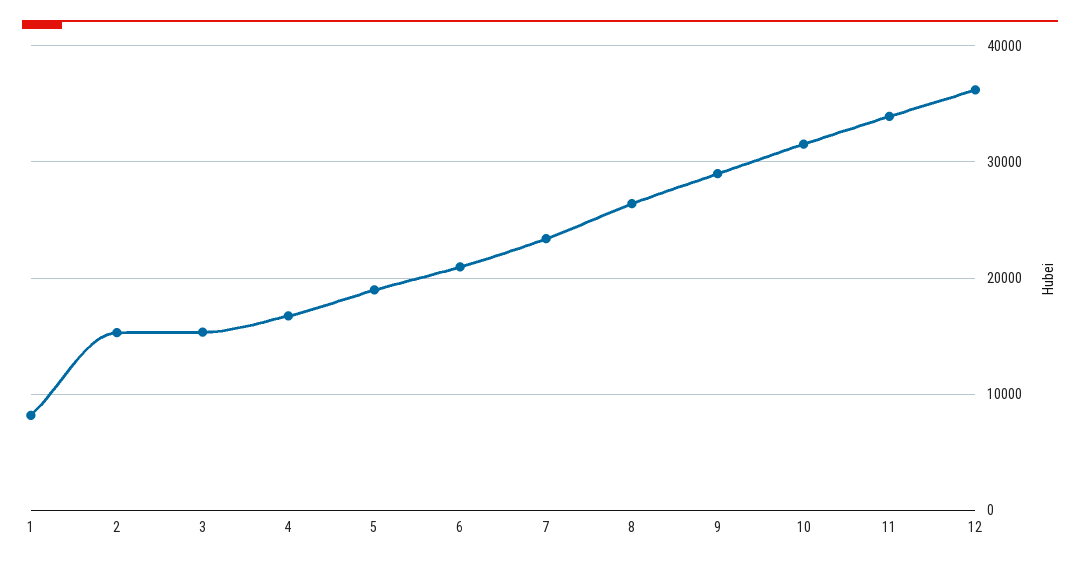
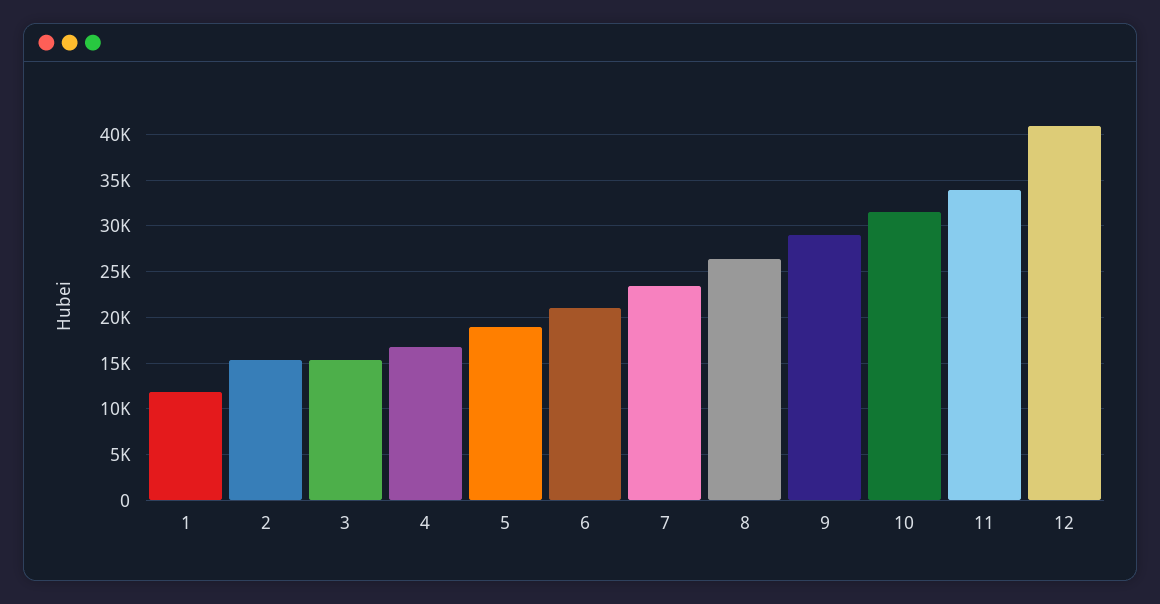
  {
-   "1": 8000,
+   "1": 12000,
    "2": 15000,
    "3": 15000,
    "4": 17000,
    "5": 19000,
    "6": 21000,
    "7": 23000,
    "8": 26000,
    "9": 29000,
    "10": 32000,
    "11": 34000,
-   "12": 36000
+   "12": 41000
  }

